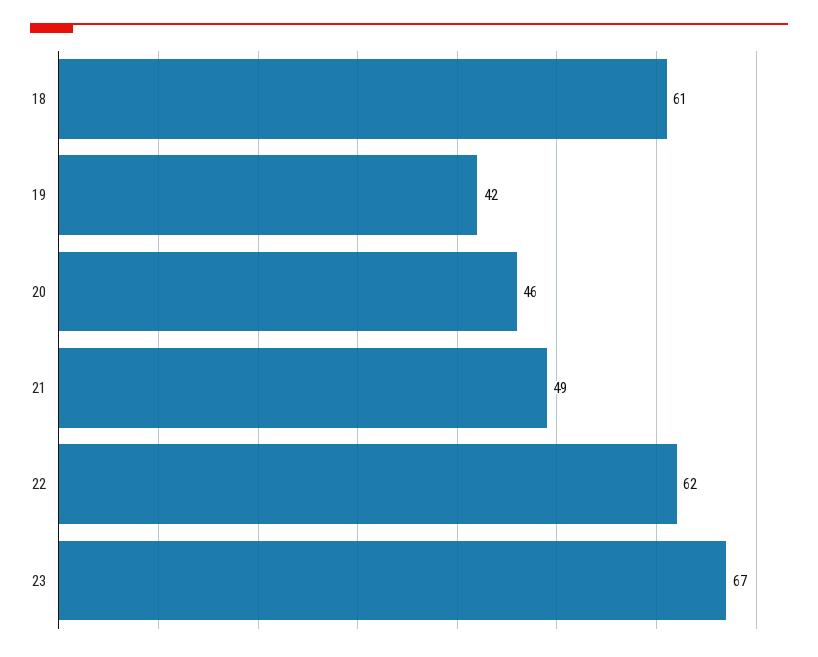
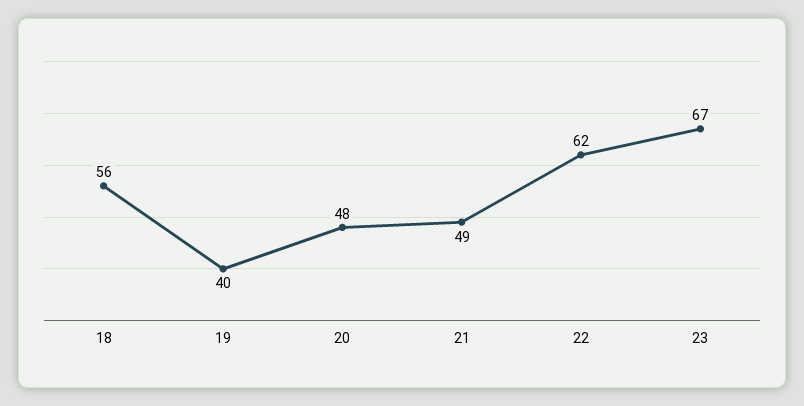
  {
-   "18": 61,
+   "18": 56,
-   "19": 42,
+   "19": 40,
-   "20": 46,
+   "20": 48,
    "21": 49,
    "22": 62,
    "23": 67
  }

